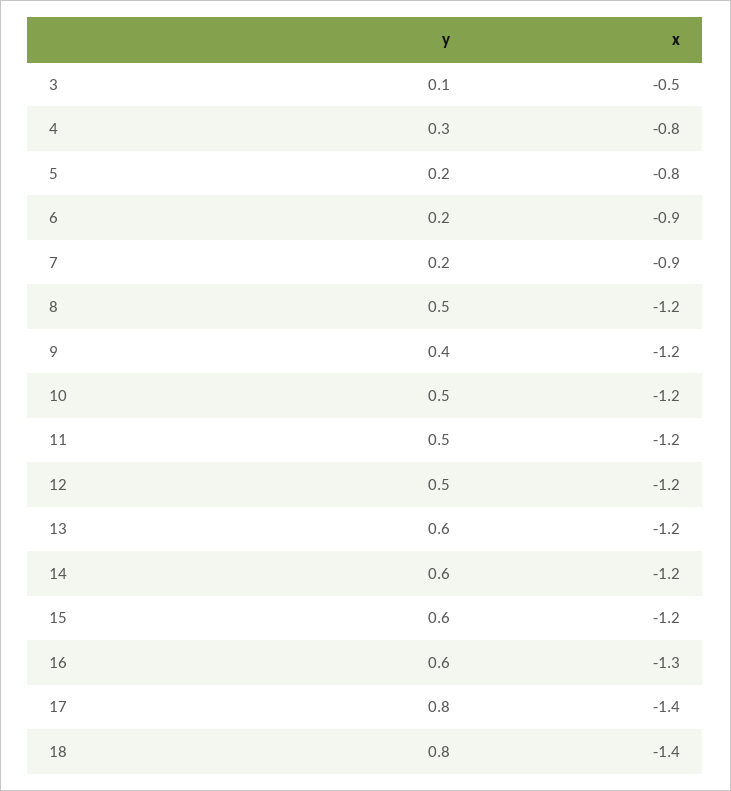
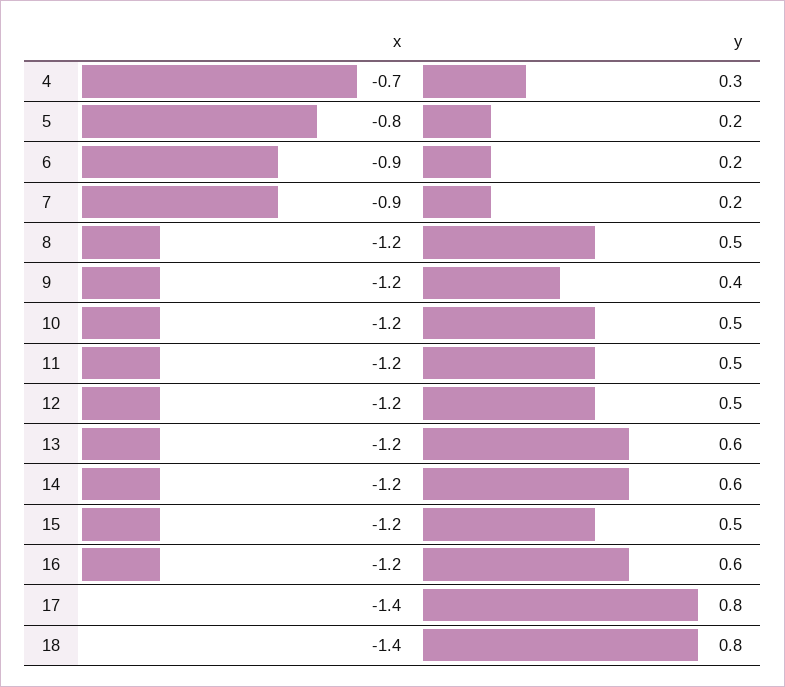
  {
    "y": {
-     "3": 0.1,
      "4": 0.3,
      "5": 0.2,
      "6": 0.2,
      "7": 0.2,
      "8": 0.5,
      "9": 0.4,
      "10": 0.5,
      "11": 0.5,
      "12": 0.5,
      "13": 0.6,
      "14": 0.6,
-     "15": 0.6,
+     "15": 0.5,
      "16": 0.6,
      "17": 0.8,
      "18": 0.8
    },
    "x": {
-     "3": -0.5,
-     "4": -0.8,
+     "4": -0.7,
      "5": -0.8,
      "6": -0.9,
      "7": -0.9,
      "8": -1.2,
      "9": -1.2,
      "10": -1.2,
      "11": -1.2,
      "12": -1.2,
      "13": -1.2,
      "14": -1.2,
      "15": -1.2,
-     "16": -1.3,
+     "16": -1.2,
      "17": -1.4,
      "18": -1.4
    }
  }

